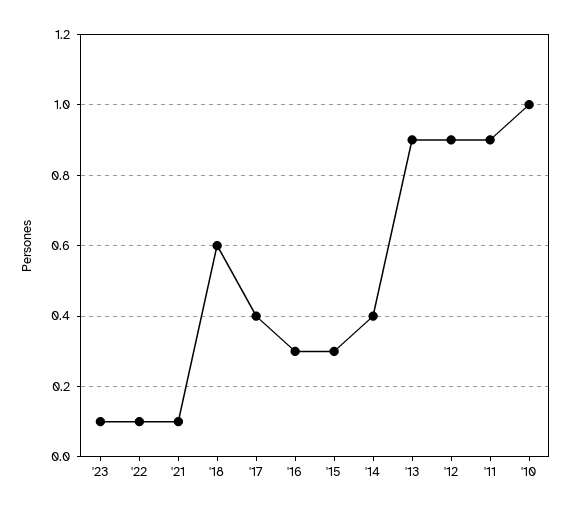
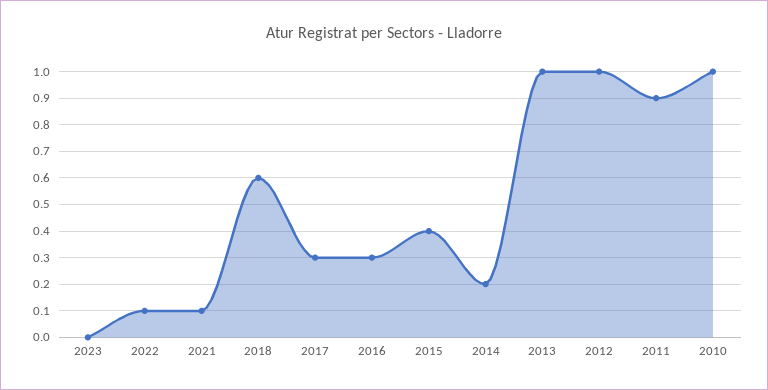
  {
-   "'23": 0.1,
+   "'23": 0,
    "'22": 0.1,
    "'21": 0.1,
    "'18": 0.6,
-   "'17": 0.4,
+   "'17": 0.3,
    "'16": 0.3,
-   "'15": 0.3,
+   "'15": 0.4,
-   "'14": 0.4,
+   "'14": 0.2,
-   "'13": 0.9,
+   "'13": 1,
-   "'12": 0.9,
+   "'12": 1,
    "'11": 0.9,
    "'10": 1
  }

